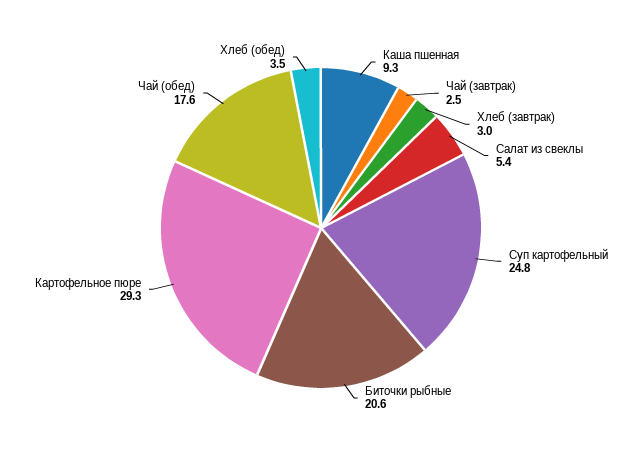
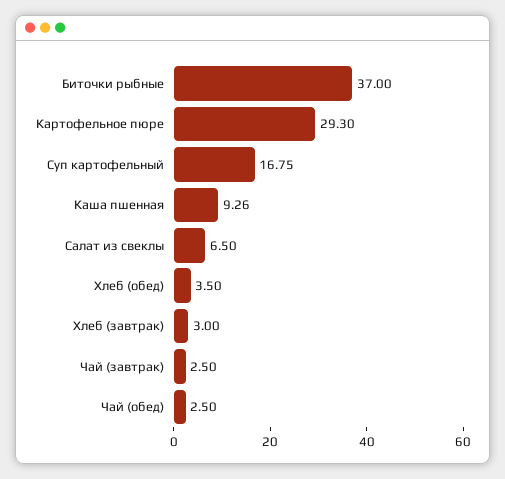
  {
    "Каша пшенная": 9.26,
    "Чай (завтрак)": 2.5,
    "Хлеб (завтрак)": 3,
-   "Салат из свеклы": 5.4,
+   "Салат из свеклы": 6.5,
-   "Суп картофельный": 24.8,
+   "Суп картофельный": 16.75,
-   "Биточки рыбные": 20.6,
+   "Биточки рыбные": 37,
    "Картофельное пюре": 29.3,
-   "Чай (обед)": 17.6,
+   "Чай (обед)": 2.5,
    "Хлеб (обед)": 3.5
  }

